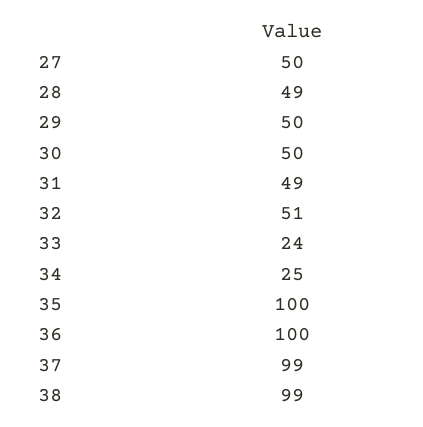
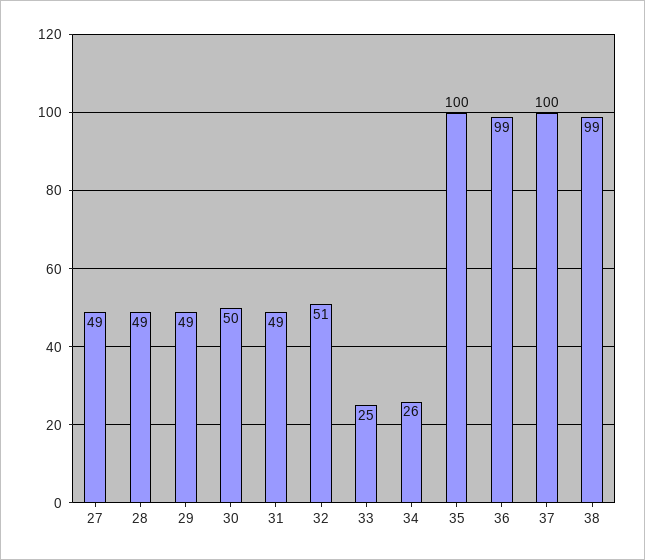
  {
-   "27": 50,
+   "27": 49,
    "28": 49,
-   "29": 50,
+   "29": 49,
    "30": 50,
    "31": 49,
    "32": 51,
-   "33": 24,
+   "33": 25,
-   "34": 25,
+   "34": 26,
    "35": 100,
-   "36": 100,
+   "36": 99,
-   "37": 99,
+   "37": 100,
    "38": 99
  }

